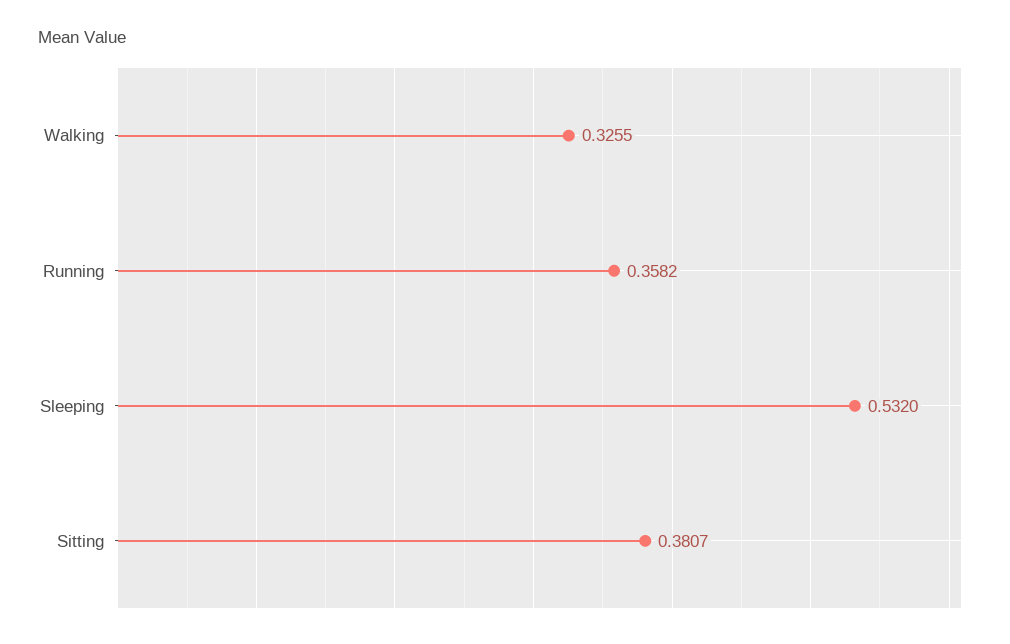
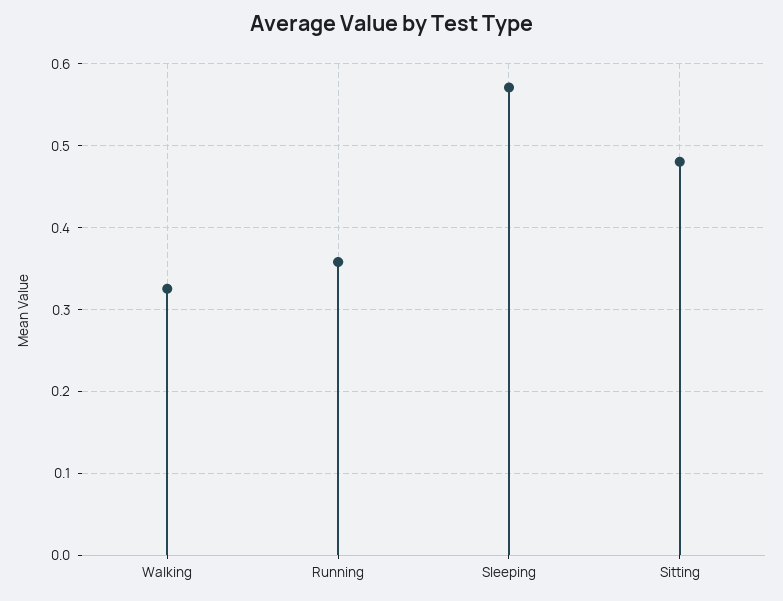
  {
    "Walking": 0.3255,
    "Running": 0.3582,
-   "Sleeping": 0.532,
+   "Sleeping": 0.57,
-   "Sitting": 0.3807
+   "Sitting": 0.48
  }

